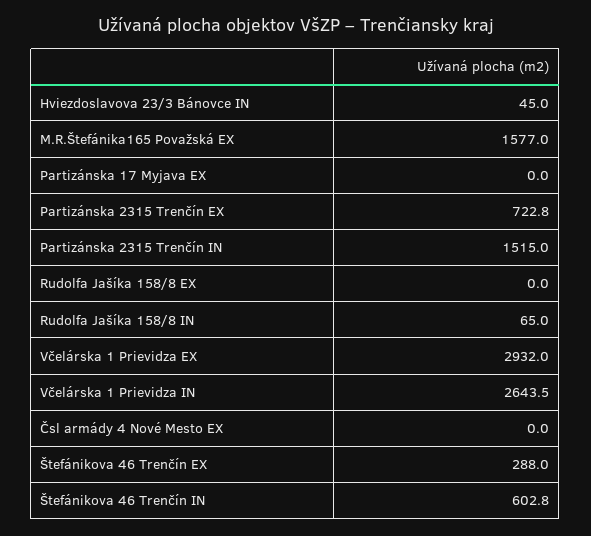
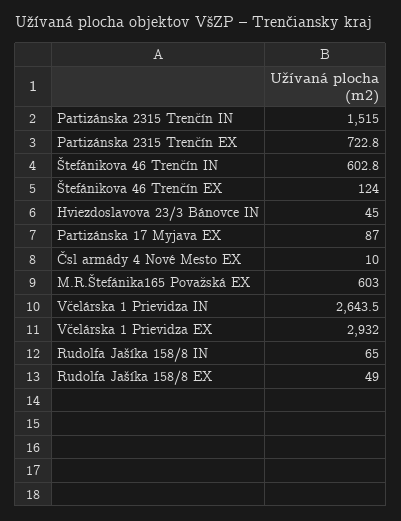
  {
    "Hviezdoslavova 23/3 Bánovce IN": 45,
-   "M.R.Štefánika165 Považská EX": 1577,
+   "M.R.Štefánika165 Považská EX": 603,
-   "Partizánska 17 Myjava EX": 0,
+   "Partizánska 17 Myjava EX": 87,
    "Partizánska 2315 Trenčín EX": 722.8,
    "Partizánska 2315 Trenčín IN": 1515,
-   "Rudolfa Jašíka 158/8 EX": 0,
+   "Rudolfa Jašíka 158/8 EX": 49,
    "Rudolfa Jašíka 158/8 IN": 65,
    "Včelárska 1 Prievidza EX": 2932,
    "Včelárska 1 Prievidza IN": 2643.5,
-   "Čsl armády 4 Nové Mesto EX": 0,
+   "Čsl armády 4 Nové Mesto EX": 10,
-   "Štefánikova 46 Trenčín EX": 288,
+   "Štefánikova 46 Trenčín EX": 124,
    "Štefánikova 46 Trenčín IN": 602.8
  }

